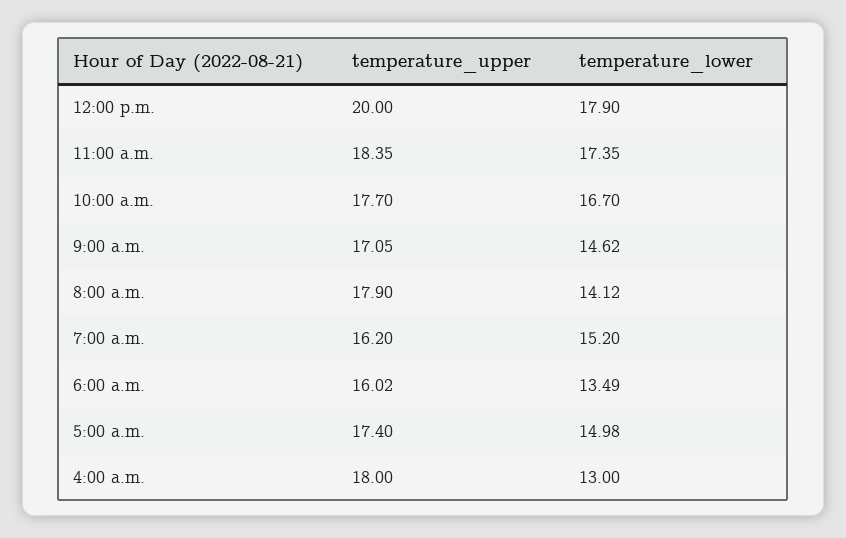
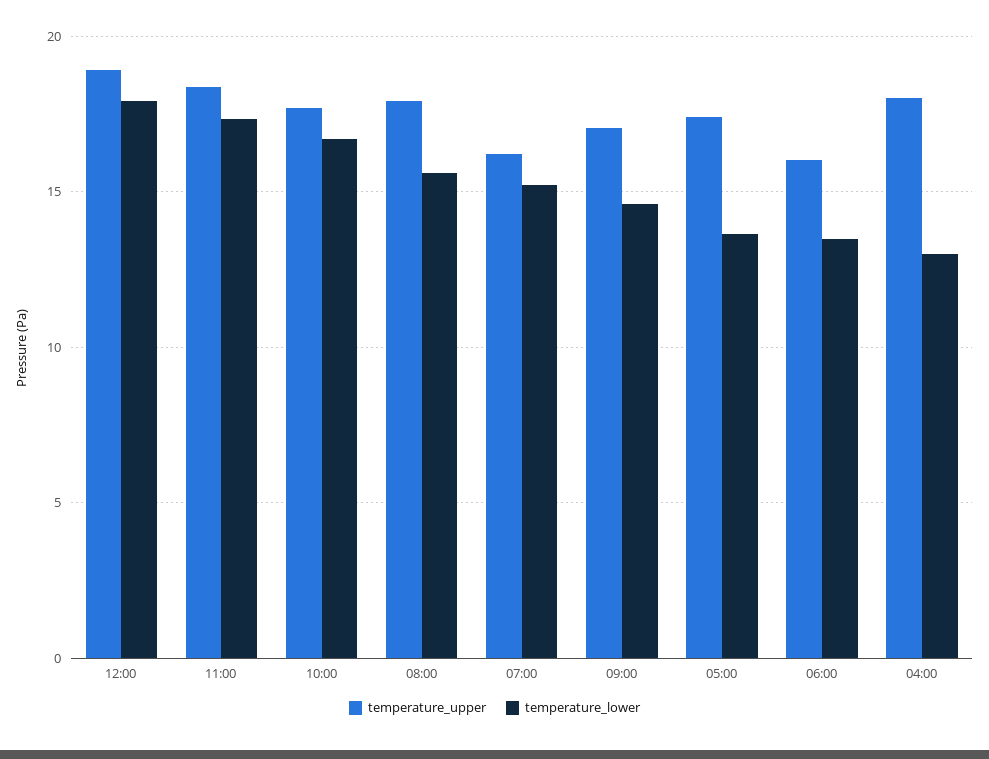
  {
    "temperature_upper": {
-     "12:00 p.m.": 20,
+     "12:00 p.m.": 19,
      "11:00 a.m.": 18.35,
      "10:00 a.m.": 17.7,
      "9:00 a.m.": 17.05,
      "8:00 a.m.": 17.9,
      "7:00 a.m.": 16.2,
      "6:00 a.m.": 16.02,
      "5:00 a.m.": 17.4,
      "4:00 a.m.": 18
    },
    "temperature_lower": {
      "12:00 p.m.": 17.9,
      "11:00 a.m.": 17.35,
      "10:00 a.m.": 16.7,
      "9:00 a.m.": 14.62,
-     "8:00 a.m.": 14.12,
+     "8:00 a.m.": 15.5,
      "7:00 a.m.": 15.2,
      "6:00 a.m.": 13.49,
-     "5:00 a.m.": 14.98,
+     "5:00 a.m.": 13.5,
      "4:00 a.m.": 13
    }
  }

